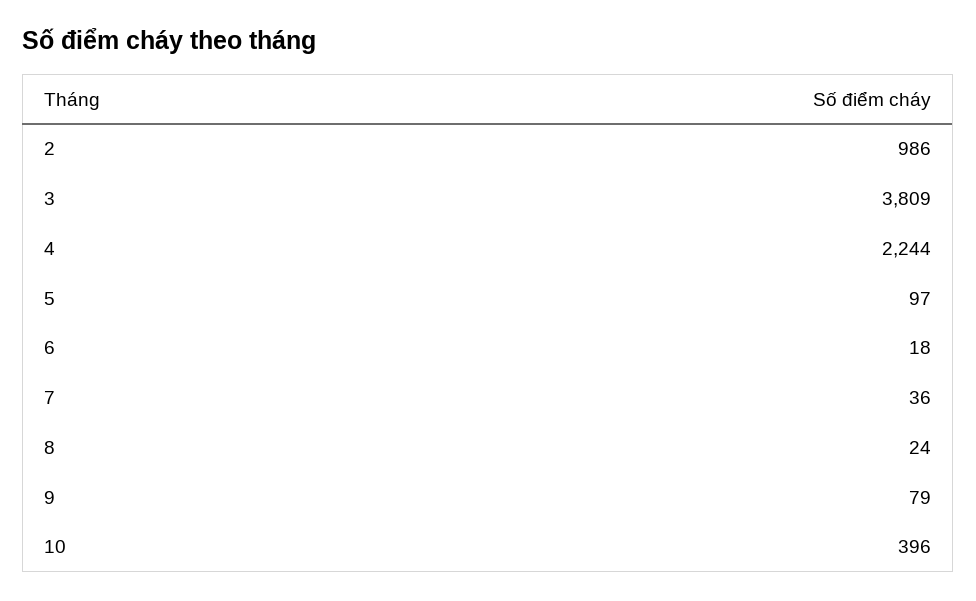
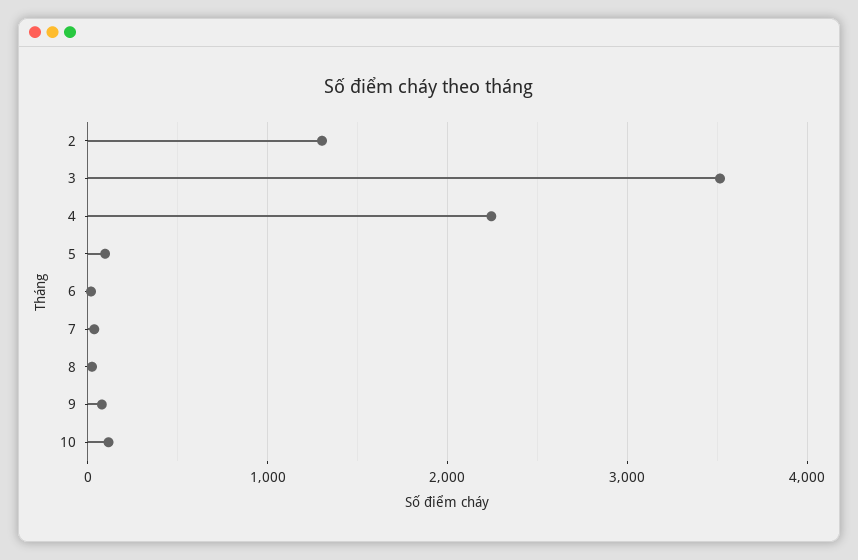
  {
-   "2": 986,
+   "2": 1300,
-   "3": 3809,
+   "3": 3500,
    "4": 2244,
    "5": 97,
    "6": 18,
    "7": 36,
    "8": 24,
    "9": 79,
-   "10": 396
+   "10": 100
  }

